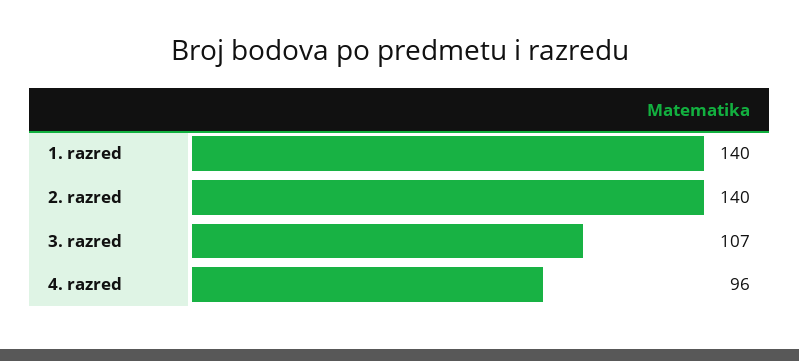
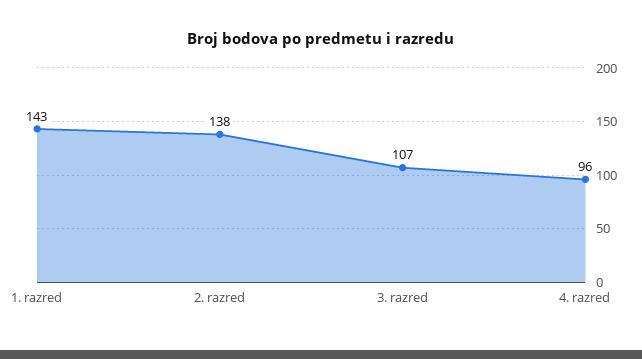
  {
-   "1. razred": 140,
+   "1. razred": 143,
-   "2. razred": 140,
+   "2. razred": 138,
    "3. razred": 107,
    "4. razred": 96
  }

